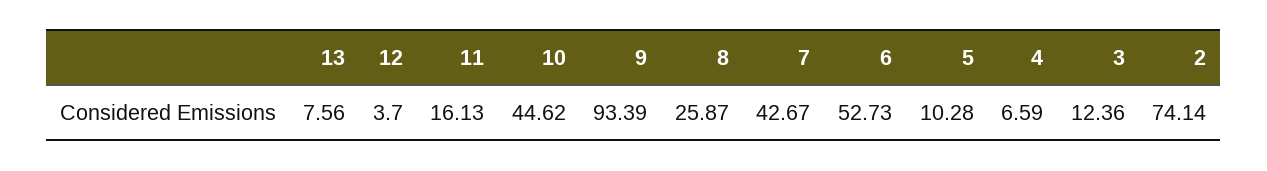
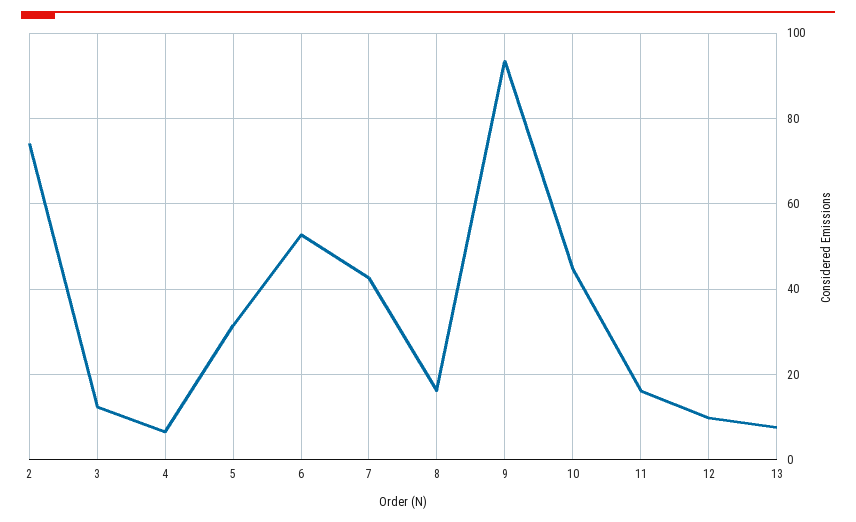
  {
    "13": 7.56,
-   "12": 3.7,
+   "12": 10,
    "11": 16.13,
    "10": 44.62,
    "9": 93.39,
-   "8": 25.87,
+   "8": 16,
    "7": 42.67,
    "6": 52.73,
-   "5": 10.28,
+   "5": 32,
    "4": 6.59,
    "3": 12.36,
    "2": 74.14
  }

